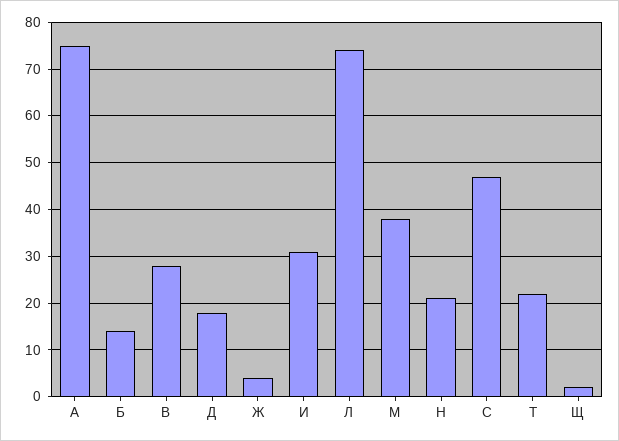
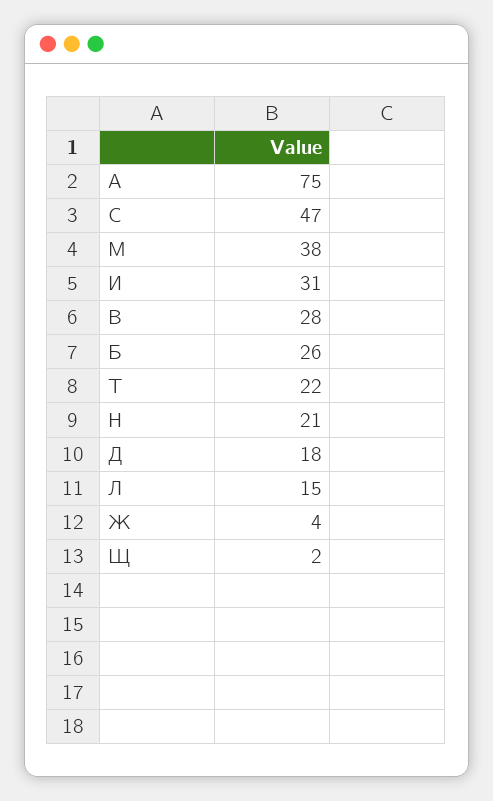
  {
    "А": 75,
-   "Б": 15,
+   "Б": 26,
    "В": 28,
    "Д": 18,
    "Ж": 4,
    "И": 31,
-   "Л": 75,
+   "Л": 15,
    "М": 38,
    "Н": 21,
    "С": 47,
    "Т": 22,
    "Щ": 2
  }

